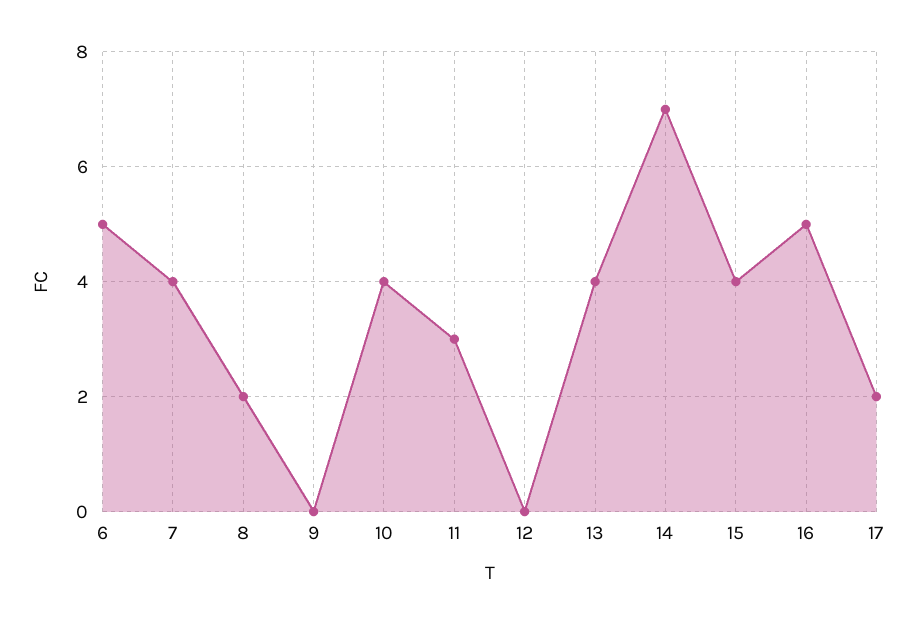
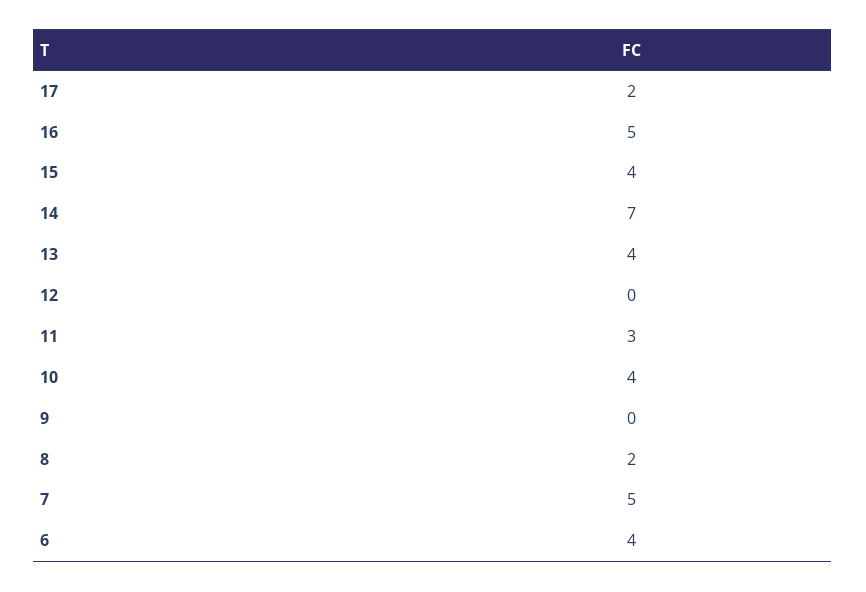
  {
-   "6": 5,
+   "6": 4,
-   "7": 4,
+   "7": 5,
    "8": 2,
    "9": 0,
    "10": 4,
    "11": 3,
    "12": 0,
    "13": 4,
    "14": 7,
    "15": 4,
    "16": 5,
    "17": 2
  }

